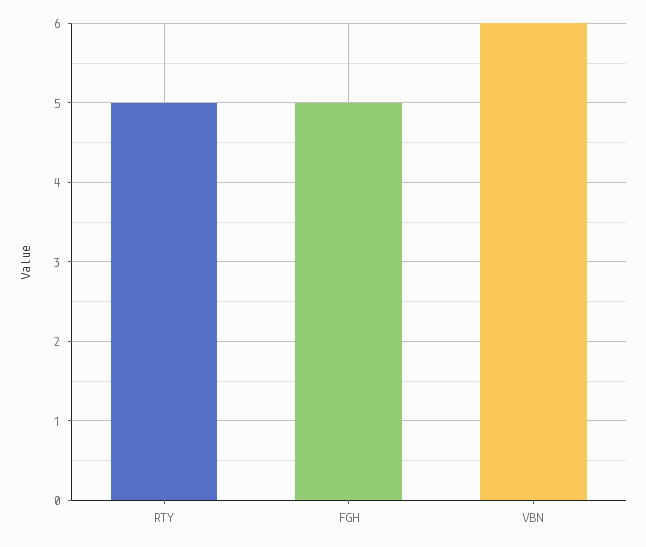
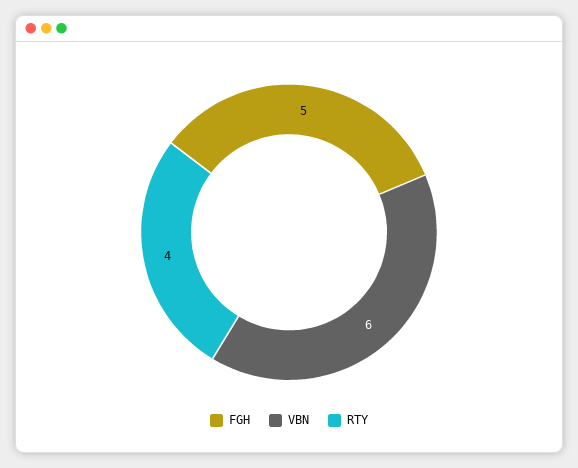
  {
-   "RTY": 5,
+   "RTY": 4,
    "FGH": 5,
    "VBN": 6
  }

